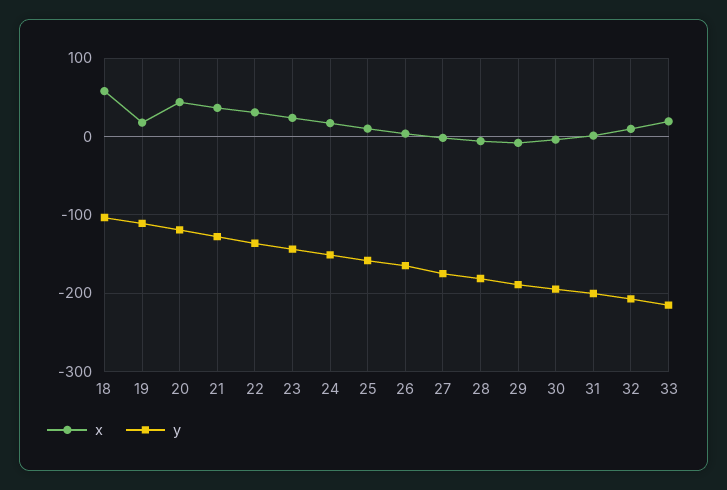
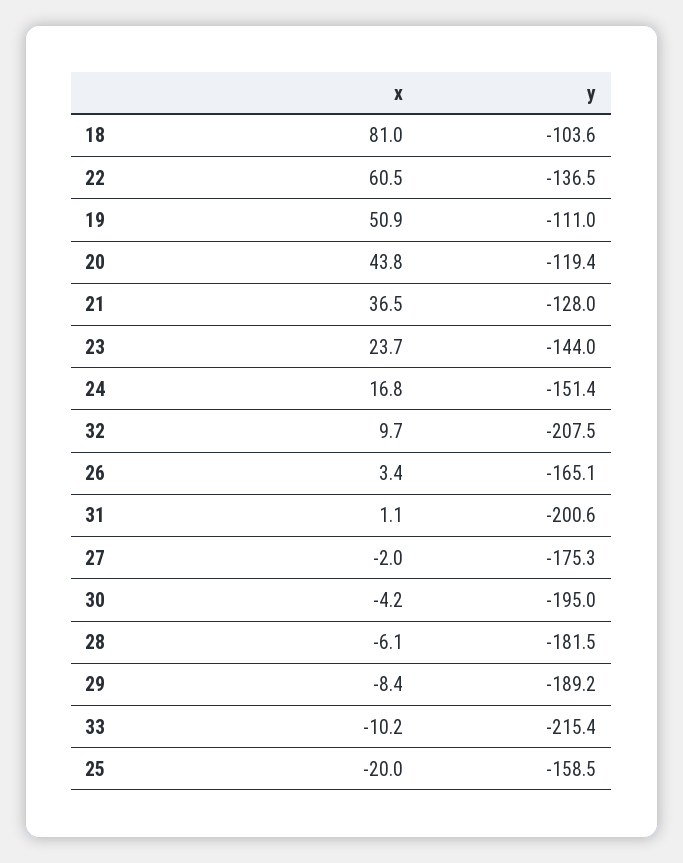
  {
    "x": {
-     "18": 60,
+     "18": 81,
-     "19": 20,
+     "19": 50.9,
      "20": 43.8,
      "21": 36.5,
-     "22": 30,
+     "22": 60.5,
      "23": 23.7,
      "24": 16.8,
-     "25": 10,
+     "25": -20,
      "26": 3.4,
      "27": -2,
      "28": -6.1,
      "29": -8.4,
      "30": -4.2,
      "31": 1.1,
      "32": 9.7,
-     "33": 20
+     "33": -10.2
    },
    "y": {
      "18": -103.6,
      "19": -111,
      "20": -119.4,
      "21": -128,
      "22": -136.5,
      "23": -144,
      "24": -151.4,
      "25": -158.5,
      "26": -165.1,
      "27": -175.3,
      "28": -181.5,
      "29": -189.2,
      "30": -195,
      "31": -200.6,
      "32": -207.5,
      "33": -215.4
    }
  }

